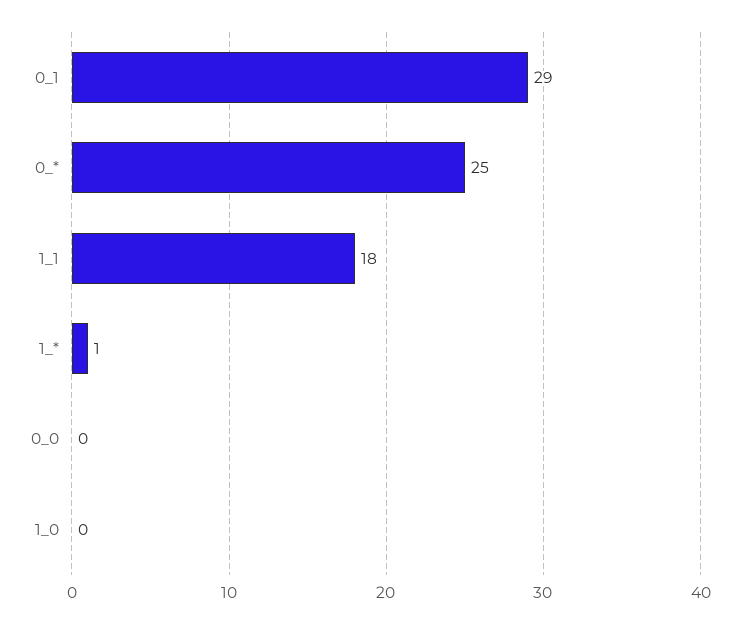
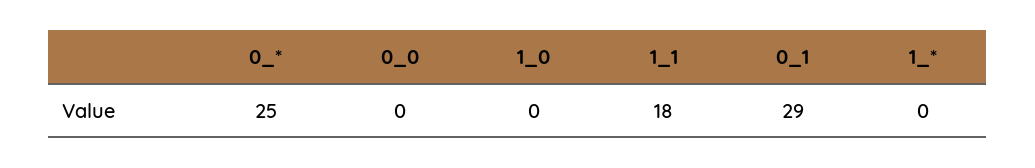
  {
    "0_1": 29,
    "0_*": 25,
    "1_1": 18,
-   "1_*": 1,
+   "1_*": 0,
    "0_0": 0,
    "1_0": 0
  }

